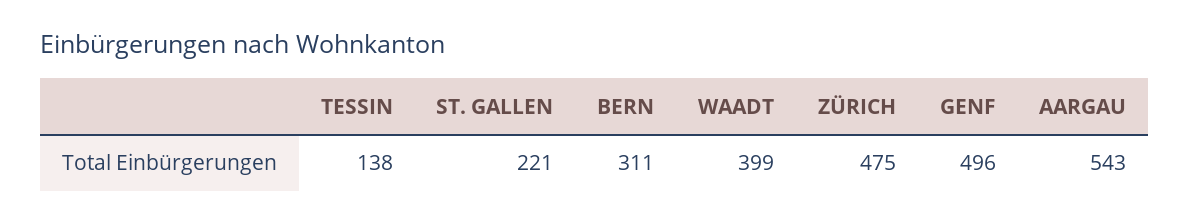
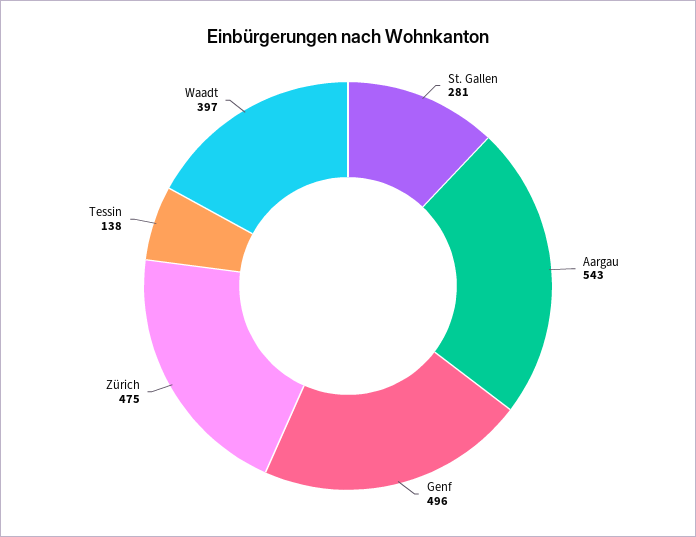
  {
    "TESSIN": 138,
-   "ST. GALLEN": 221,
+   "ST. GALLEN": 281,
-   "BERN": 311,
-   "WAADT": 399,
+   "WAADT": 397,
    "ZÜRICH": 475,
    "GENF": 496,
    "AARGAU": 543
  }

